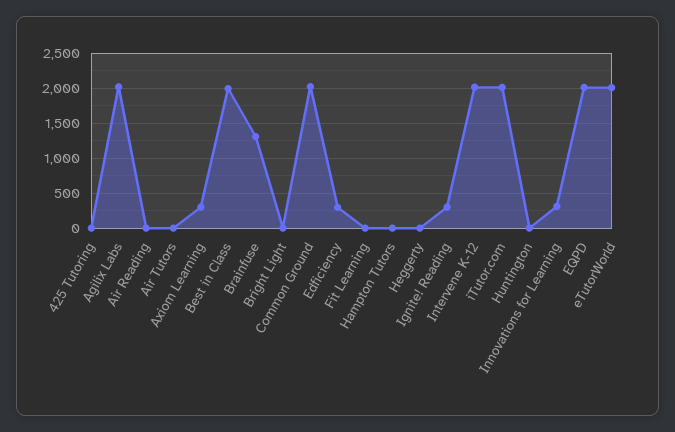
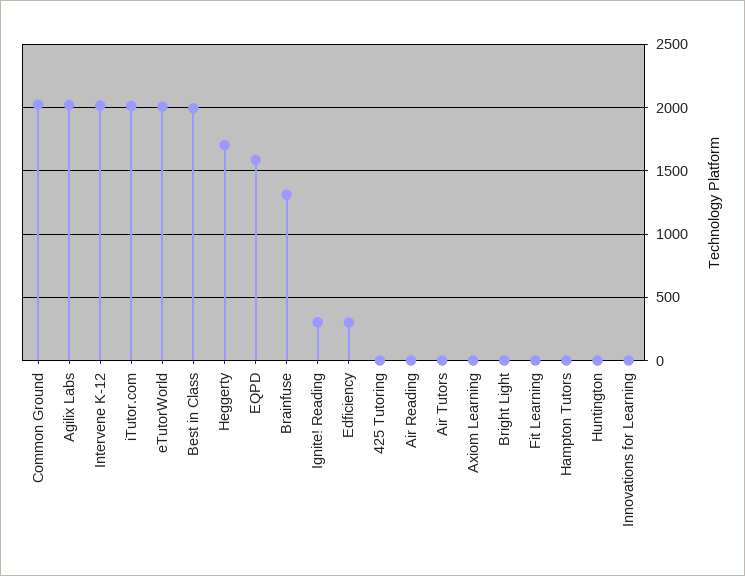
  {
    "425 Tutoring": 0,
    "Agilix Labs": 2000,
    "Air Reading": 0,
    "Air Tutors": 0,
-   "Axiom Learning": 300,
+   "Axiom Learning": 0,
    "Best in Class": 2000,
    "Brainfuse": 1300,
    "Bright Light": 0,
    "Common Ground": 2000,
    "Edficiency": 300,
    "Fit Learning": 0,
    "Hampton Tutors": 0,
-   "Heggerty": 0,
+   "Heggerty": 1700,
    "Ignite! Reading": 300,
    "Intervene K-12": 2000,
    "iTutor.com": 2000,
    "Huntington": 0,
-   "Innovations for Learning": 300,
+   "Innovations for Learning": 0,
-   "EQPD": 2000,
+   "EQPD": 1600,
    "eTutorWorld": 2000
  }

